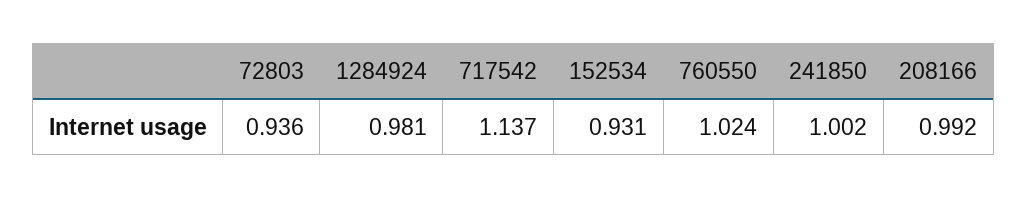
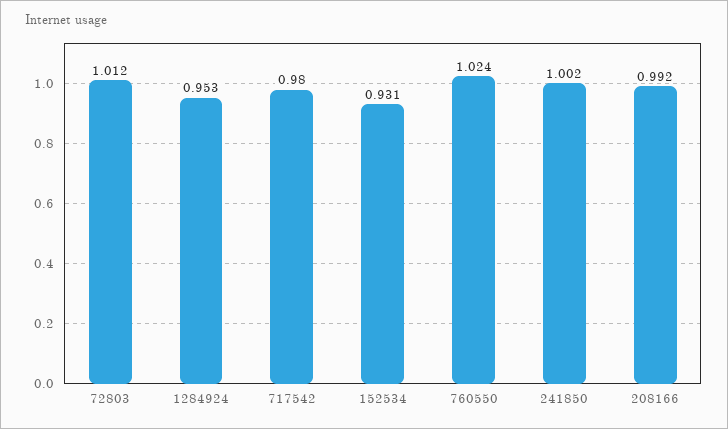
  {
-   "72803": 0.936,
+   "72803": 1.012,
-   "1284924": 0.981,
+   "1284924": 0.953,
-   "717542": 1.137,
+   "717542": 0.98,
    "152534": 0.931,
    "760550": 1.024,
    "241850": 1.002,
    "208166": 0.992
  }

